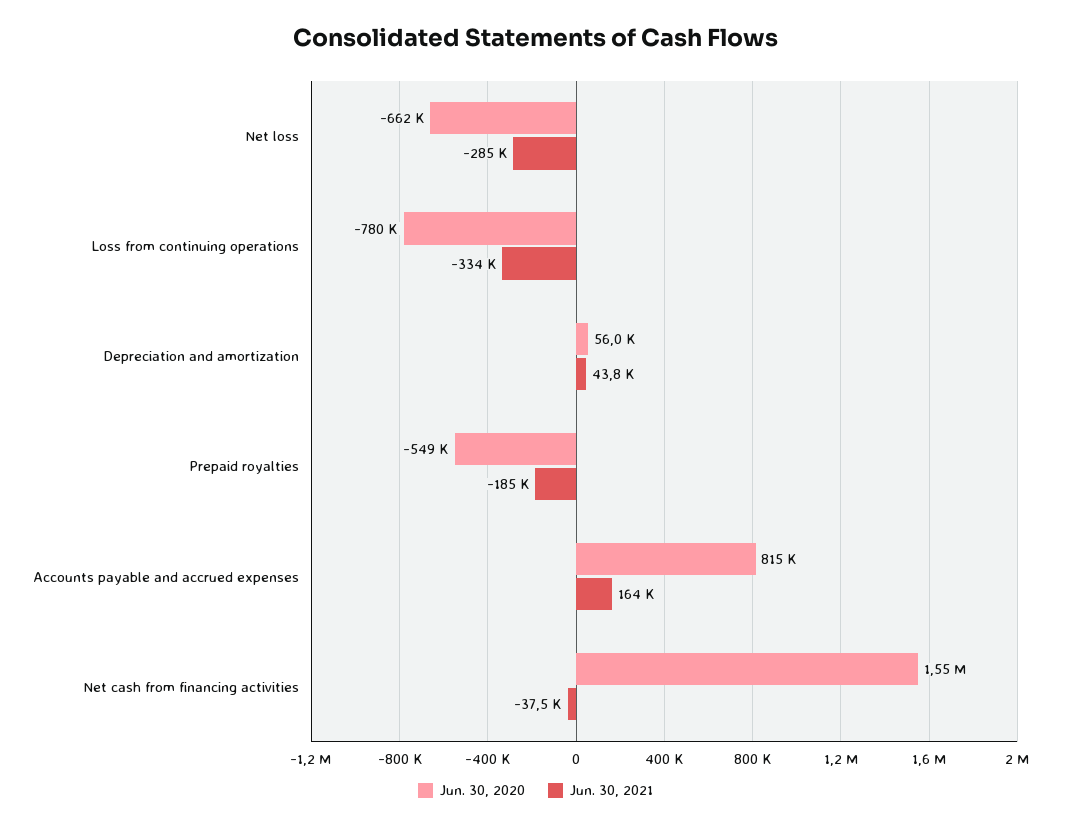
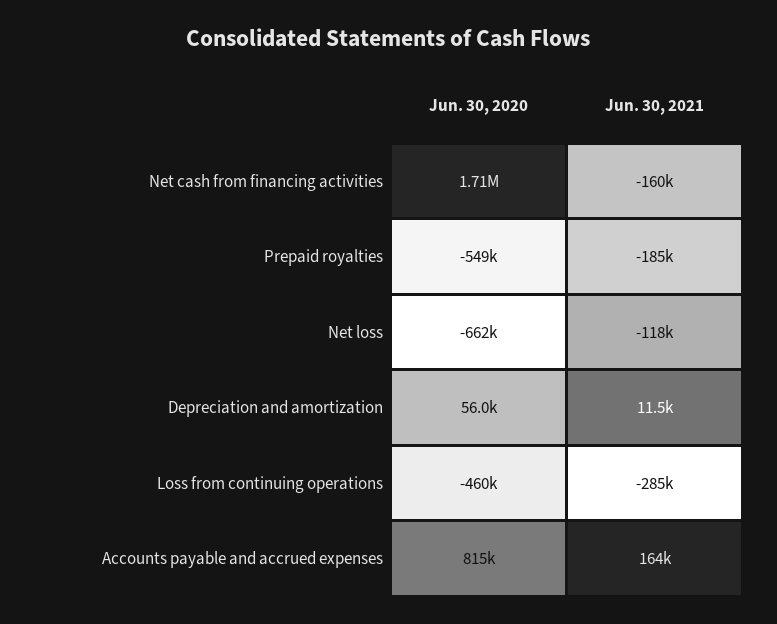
  {
    "Jun. 30, 2020": {
      "Net loss": -662000,
-     "Loss from continuing operations": -780000,
+     "Loss from continuing operations": -460000,
      "Depreciation and amortization": 56000,
      "Prepaid royalties": -549000,
      "Accounts payable and accrued expenses": 815000,
-     "Net cash from financing activities": 1550000
+     "Net cash from financing activities": 1710000
    },
    "Jun. 30, 2021": {
-     "Net loss": -285000,
+     "Net loss": -118000,
-     "Loss from continuing operations": -334000,
+     "Loss from continuing operations": -285000,
-     "Depreciation and amortization": 43800,
+     "Depreciation and amortization": 11500,
      "Prepaid royalties": -185000,
      "Accounts payable and accrued expenses": 164000,
-     "Net cash from financing activities": -37500
+     "Net cash from financing activities": -160000
    }
  }

